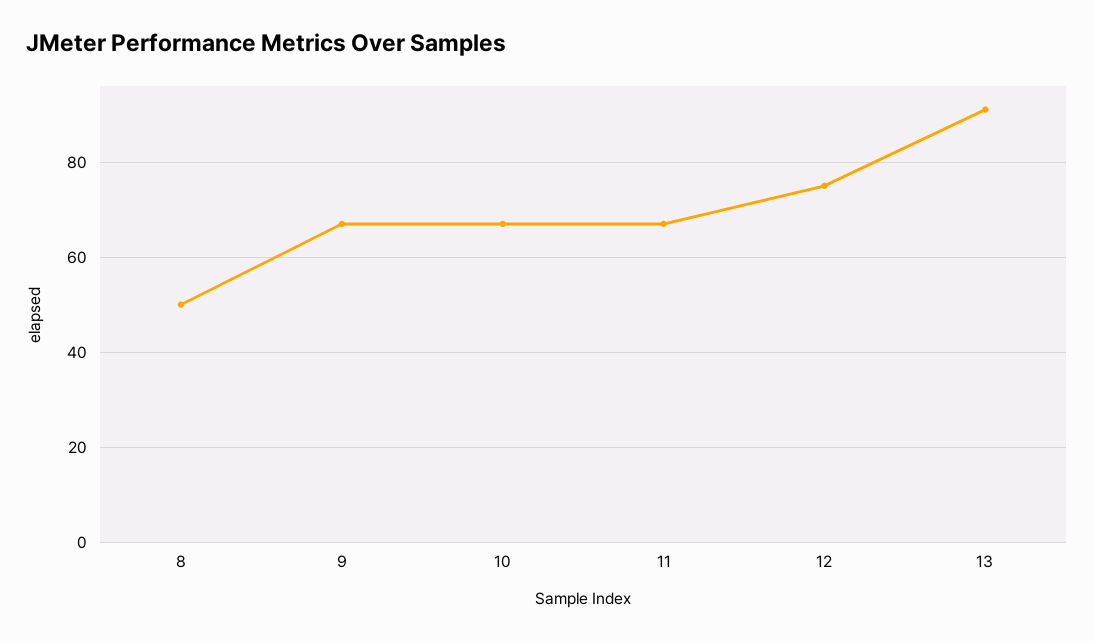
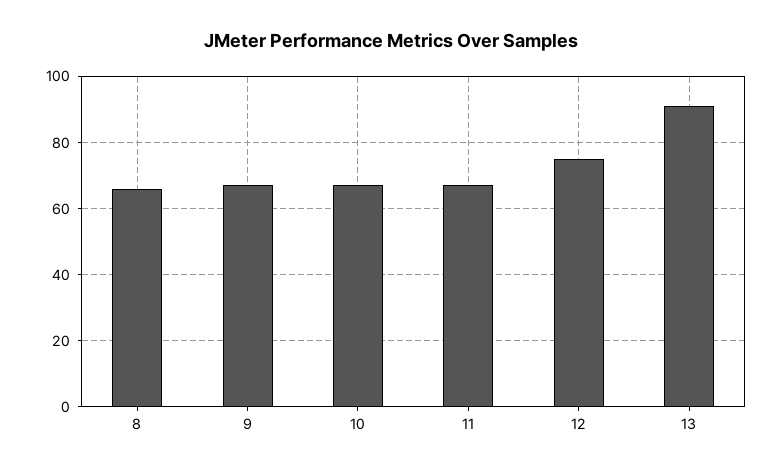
  {
-   "8": 50,
+   "8": 65,
    "9": 65,
    "10": 65,
    "11": 65,
    "12": 75,
    "13": 90
  }

